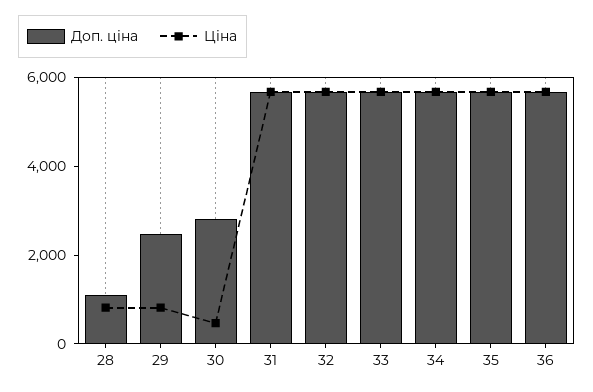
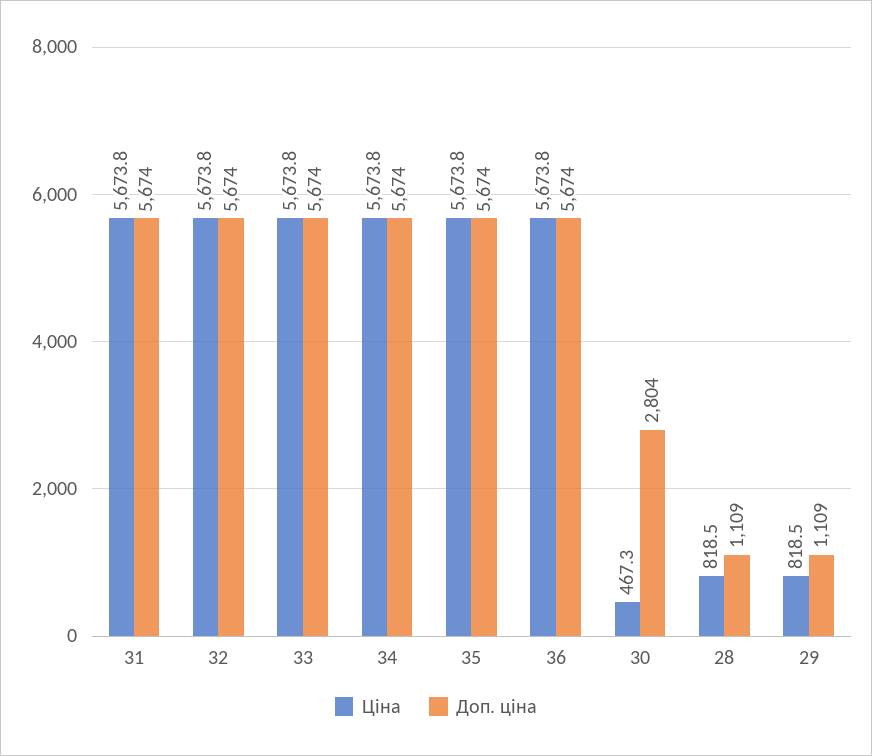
  {
    "Доп. ціна": {
      "28": 1109,
-     "29": 2500,
+     "29": 1109,
      "30": 2804,
      "31": 5674,
      "32": 5674,
      "33": 5674,
      "34": 5674,
      "35": 5674,
      "36": 5674
    },
    "Ціна": {
      "28": 818.5,
      "29": 818.5,
      "30": 467.3,
      "31": 5673.8,
      "32": 5673.8,
      "33": 5673.8,
      "34": 5673.8,
      "35": 5673.8,
      "36": 5673.8
    }
  }

